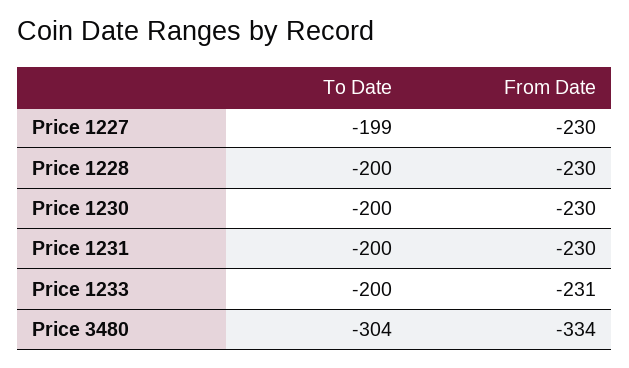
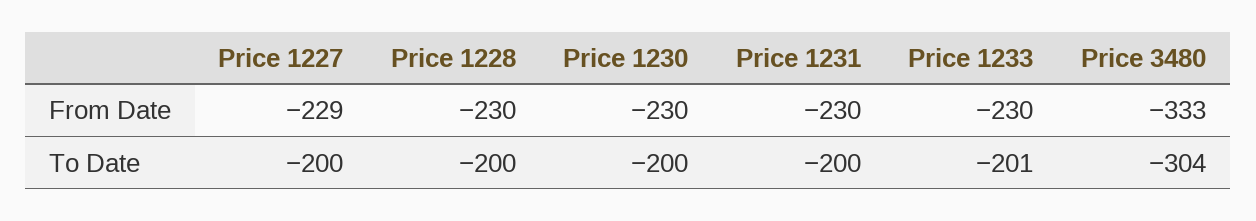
  {
    "To Date": {
-     "Price 1227": -199,
+     "Price 1227": -200,
      "Price 1228": -200,
      "Price 1230": -200,
      "Price 1231": -200,
-     "Price 1233": -200,
+     "Price 1233": -201,
      "Price 3480": -304
    },
    "From Date": {
-     "Price 1227": -230,
+     "Price 1227": -229,
      "Price 1228": -230,
      "Price 1230": -230,
      "Price 1231": -230,
-     "Price 1233": -231,
+     "Price 1233": -230,
-     "Price 3480": -334
+     "Price 3480": -333
    }
  }

